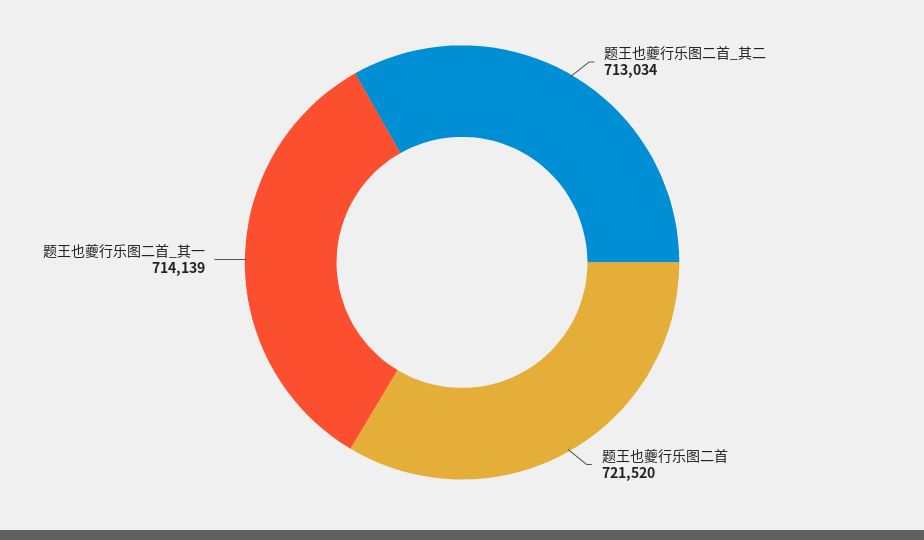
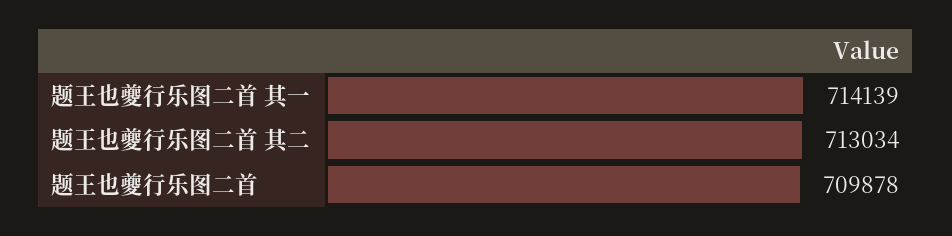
  {
    "题王也夔行乐图二首_其二": 713034,
-   "题王也夔行乐图二首": 721520,
+   "题王也夔行乐图二首": 709878,
    "题王也夔行乐图二首_其一": 714139
  }

